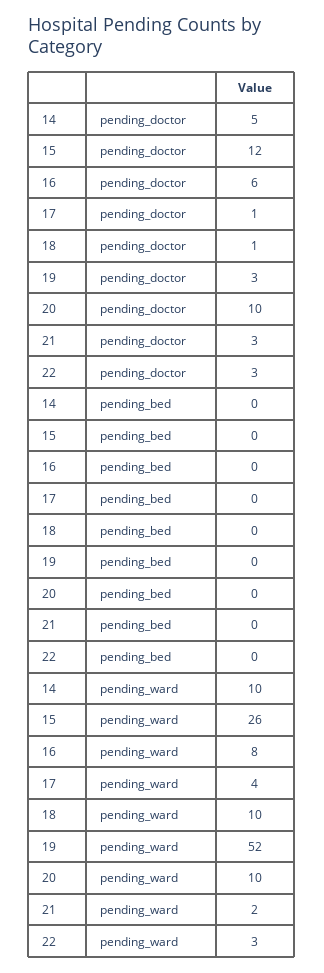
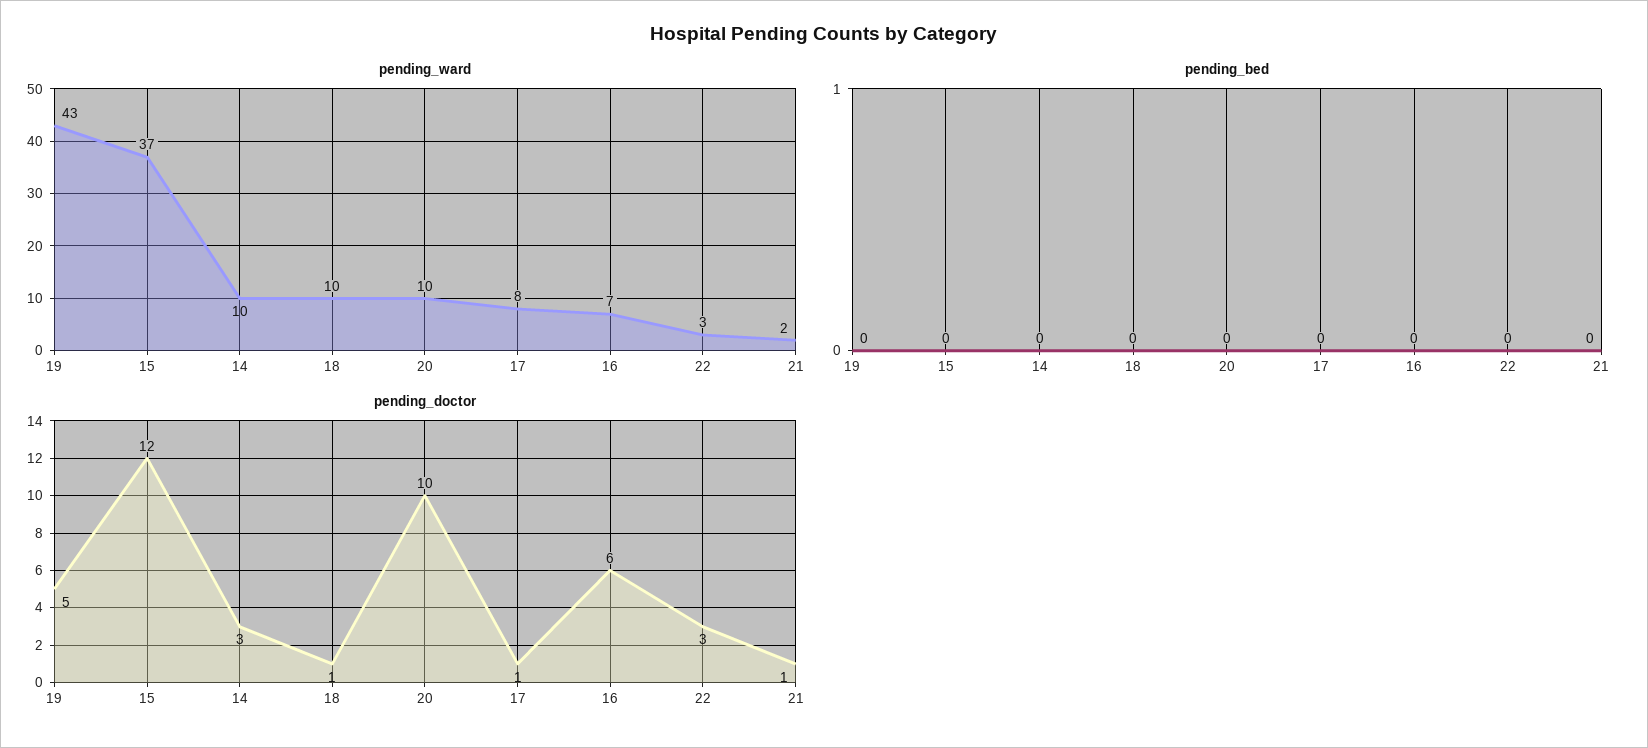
  {
    "pending_doctor": {
-     "14": 5,
+     "14": 3,
      "15": 12,
      "16": 6,
      "17": 1,
      "18": 1,
-     "19": 3,
+     "19": 5,
      "20": 10,
-     "21": 3,
+     "21": 1,
      "22": 3
    },
    "pending_bed": {
      "14": 0,
      "15": 0,
      "16": 0,
      "17": 0,
      "18": 0,
      "19": 0,
      "20": 0,
      "21": 0,
      "22": 0
    },
    "pending_ward": {
      "14": 10,
-     "15": 26,
+     "15": 37,
-     "16": 8,
+     "16": 7,
-     "17": 4,
+     "17": 8,
      "18": 10,
-     "19": 52,
+     "19": 43,
      "20": 10,
      "21": 2,
      "22": 3
    }
  }

